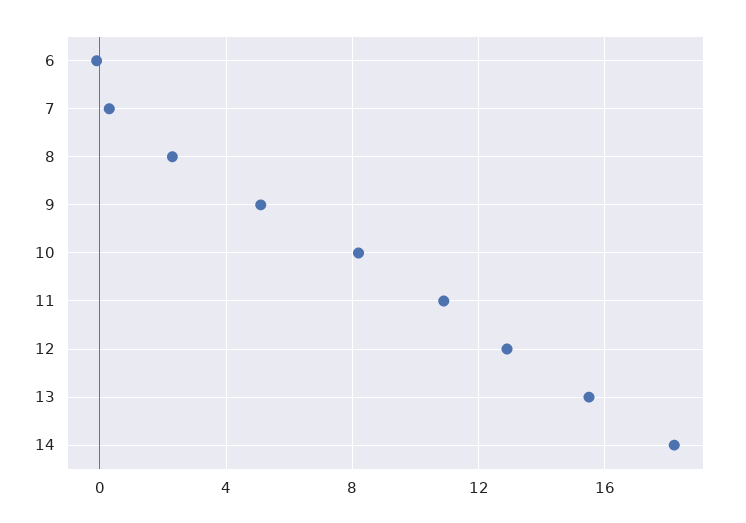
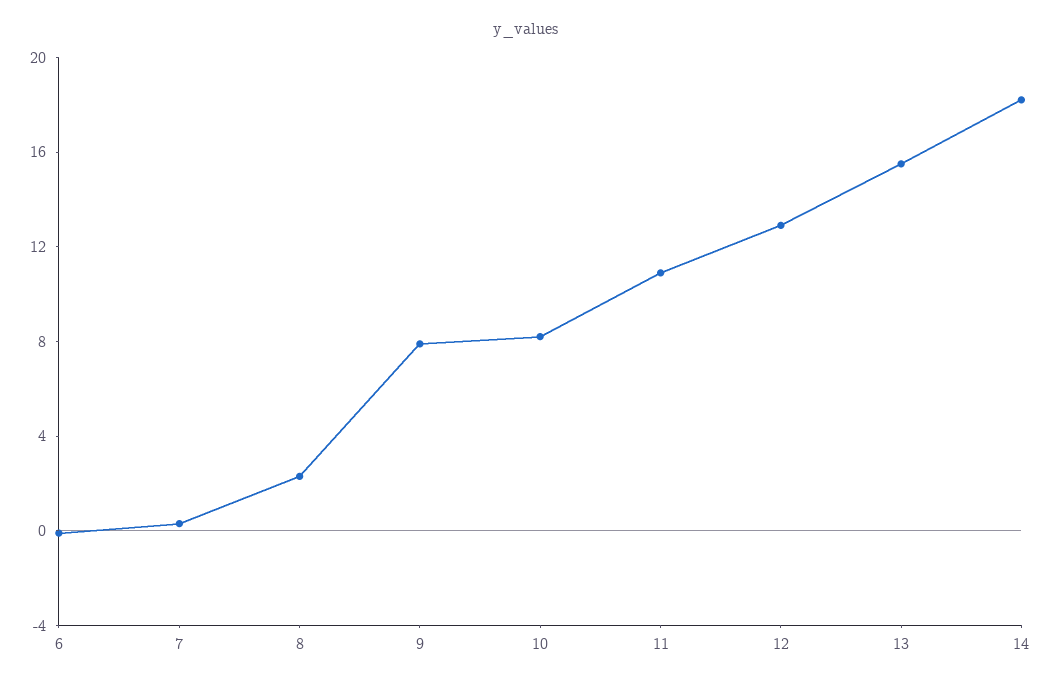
  {
    "6": 0,
    "7": 0.5,
    "8": 2.5,
-   "9": 5,
+   "9": 8,
    "10": 8,
    "11": 11,
    "12": 13,
    "13": 15.5,
    "14": 18
  }

